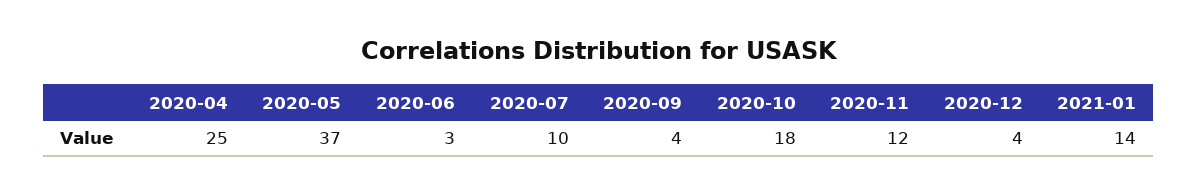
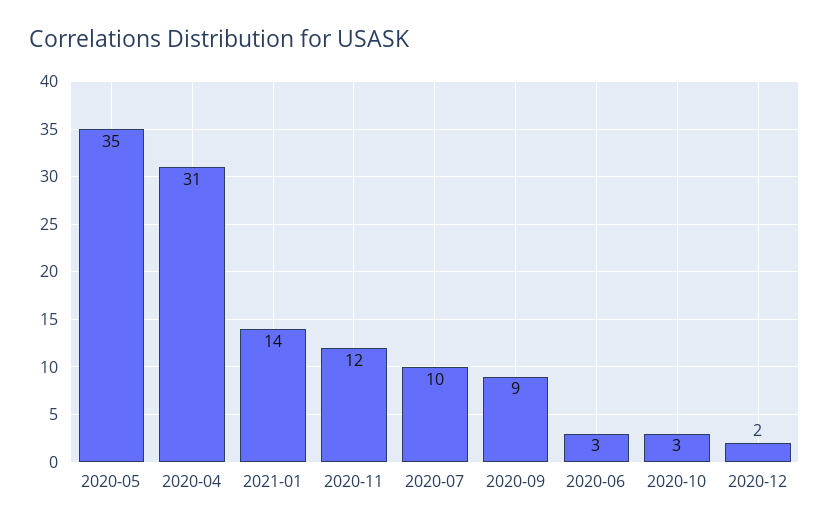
  {
-   "2020-04": 25,
+   "2020-04": 31,
-   "2020-05": 37,
+   "2020-05": 35,
    "2020-06": 3,
    "2020-07": 10,
-   "2020-09": 4,
+   "2020-09": 9,
-   "2020-10": 18,
+   "2020-10": 3,
    "2020-11": 12,
-   "2020-12": 4,
+   "2020-12": 2,
    "2021-01": 14
  }

